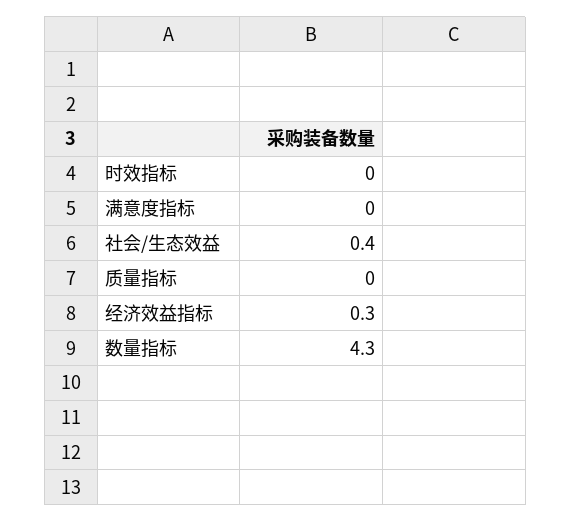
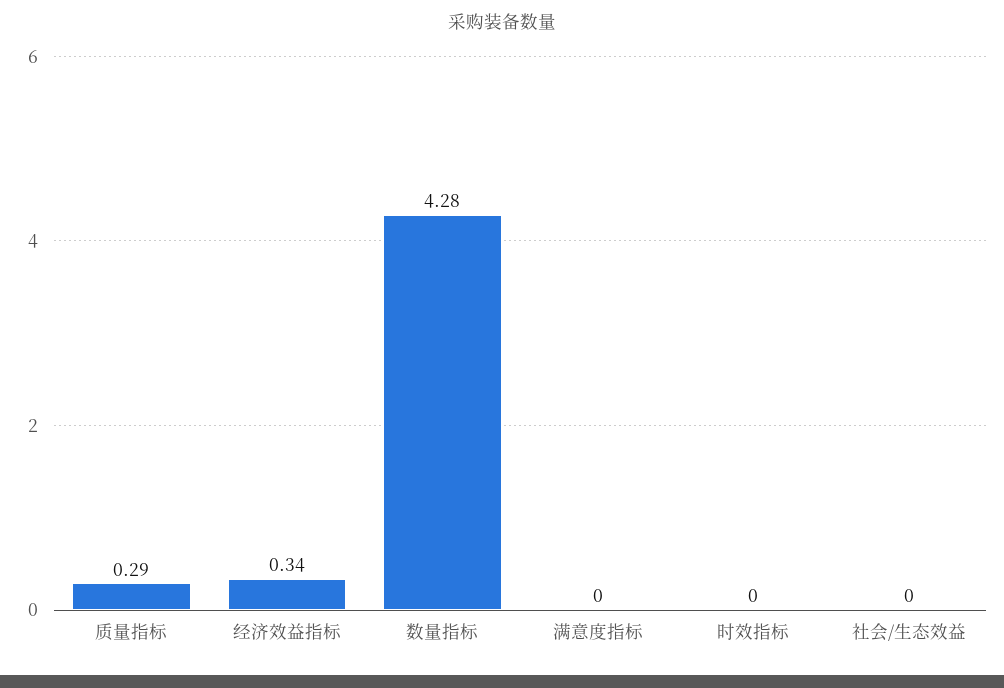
  {
    "时效指标": 0,
    "满意度指标": 0,
-   "社会/生态效益": 0.4,
+   "社会/生态效益": 0,
-   "质量指标": 0,
+   "质量指标": 0.29,
    "经济效益指标": 0.34,
    "数量指标": 4.28
  }

